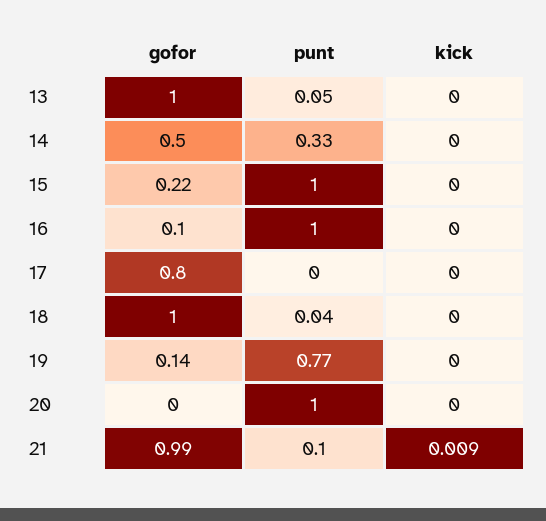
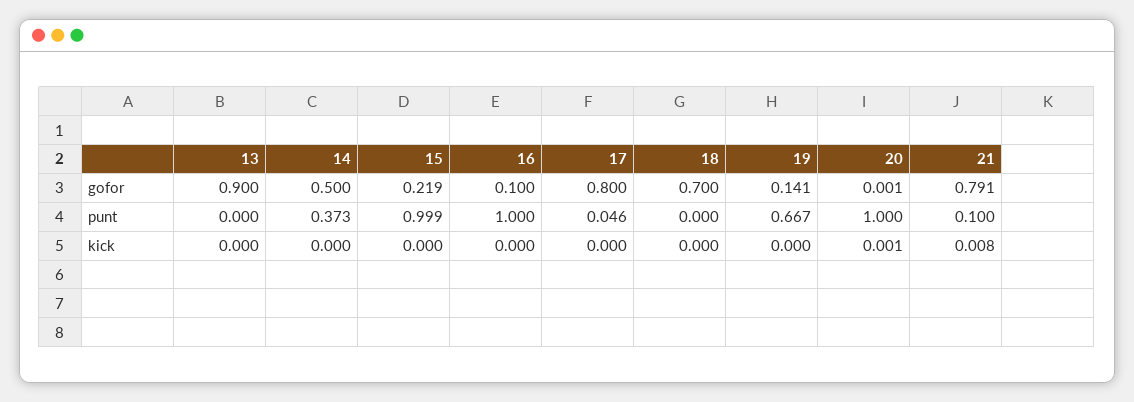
  {
    "gofor": {
-     "13": 1,
+     "13": 0.9,
      "14": 0.5,
      "15": 0.219,
      "16": 0.1,
      "17": 0.8,
-     "18": 1,
+     "18": 0.7,
      "19": 0.141,
      "20": 0.001,
-     "21": 0.99
+     "21": 0.791
    },
    "punt": {
-     "13": 0.05,
+     "13": 0,
-     "14": 0.33,
+     "14": 0.373,
      "15": 0.999,
      "16": 1,
-     "17": 0,
+     "17": 0.046,
-     "18": 0.04,
+     "18": 0,
-     "19": 0.77,
+     "19": 0.667,
      "20": 1,
      "21": 0.1
    },
    "kick": {
      "13": 0,
      "14": 0,
      "15": 0,
      "16": 0,
      "17": 0,
      "18": 0,
      "19": 0,
-     "20": 0,
+     "20": 0.001,
-     "21": 0.009
+     "21": 0.008
    }
  }

